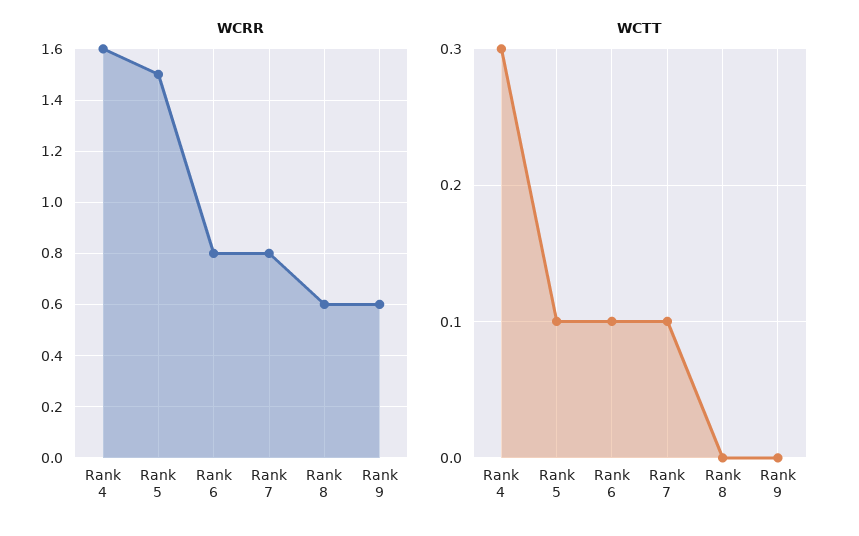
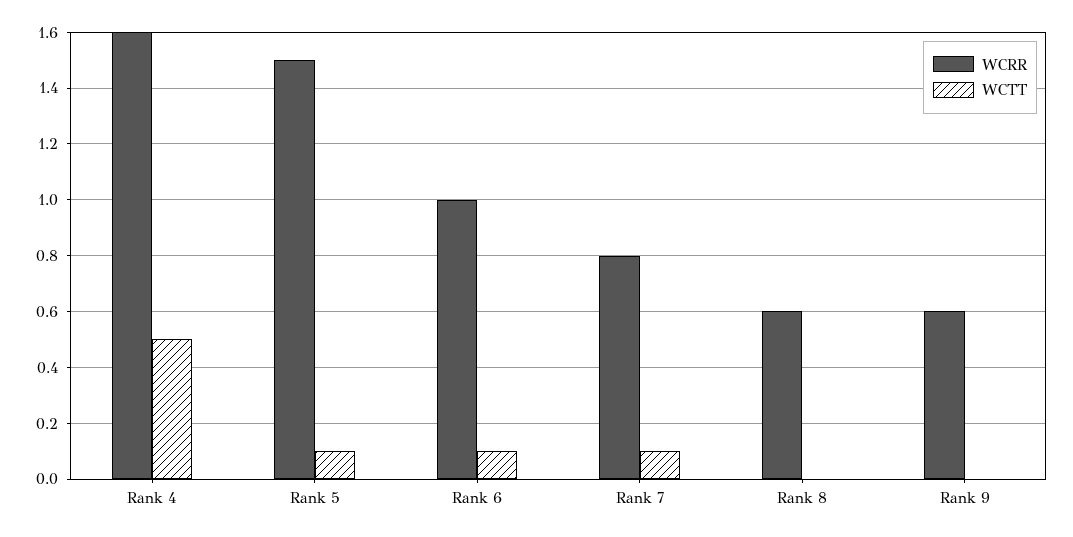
  {
    "WCRR": {
      "Rank 4": 1.6,
      "Rank 5": 1.5,
-     "Rank 6": 0.8,
+     "Rank 6": 1,
      "Rank 7": 0.8,
      "Rank 8": 0.6,
      "Rank 9": 0.6
    },
    "WCTT": {
-     "Rank 4": 0.3,
+     "Rank 4": 0.5,
      "Rank 5": 0.1,
      "Rank 6": 0.1,
      "Rank 7": 0.1,
      "Rank 8": 0,
      "Rank 9": 0
    }
  }

